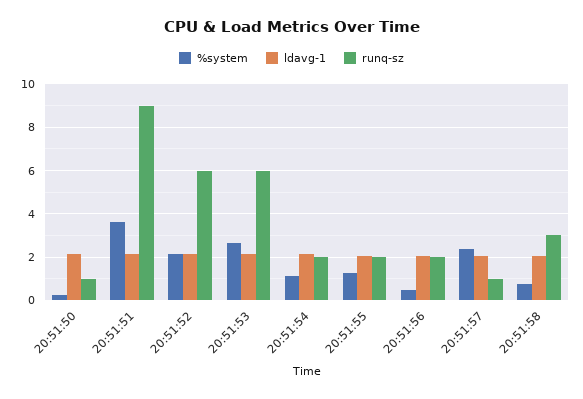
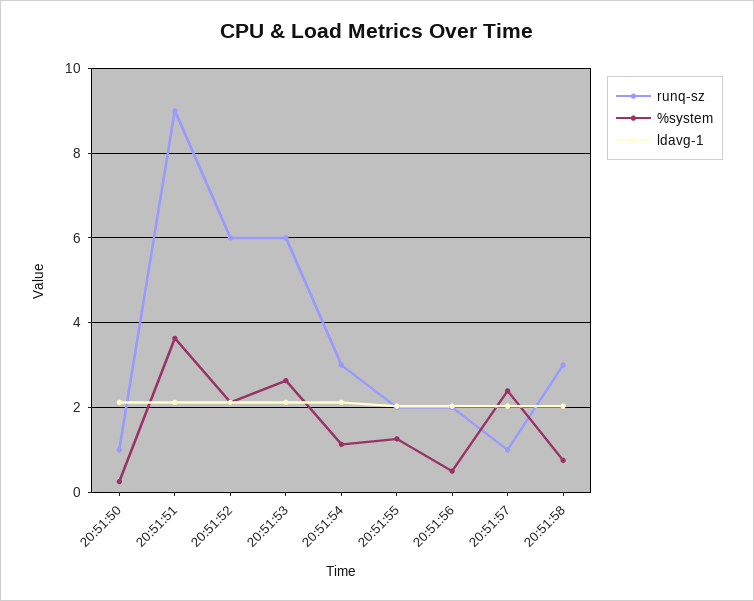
  {
    "%system": {
      "20:51:50": 0.2,
      "20:51:51": 3.6,
      "20:51:52": 2.2,
      "20:51:53": 2.6,
      "20:51:54": 1.2,
      "20:51:55": 1.2,
      "20:51:56": 0.6,
      "20:51:57": 2.4,
      "20:51:58": 0.8
    },
    "ldavg-1": {
      "20:51:50": 2.2,
      "20:51:51": 2.2,
      "20:51:52": 2.2,
      "20:51:53": 2.2,
      "20:51:54": 2.2,
      "20:51:55": 2,
      "20:51:56": 2,
      "20:51:57": 2,
      "20:51:58": 2
    },
    "runq-sz": {
      "20:51:50": 1,
      "20:51:51": 9,
      "20:51:52": 6,
      "20:51:53": 6,
-     "20:51:54": 2,
+     "20:51:54": 3,
      "20:51:55": 2,
      "20:51:56": 2,
      "20:51:57": 1,
      "20:51:58": 3
    }
  }

